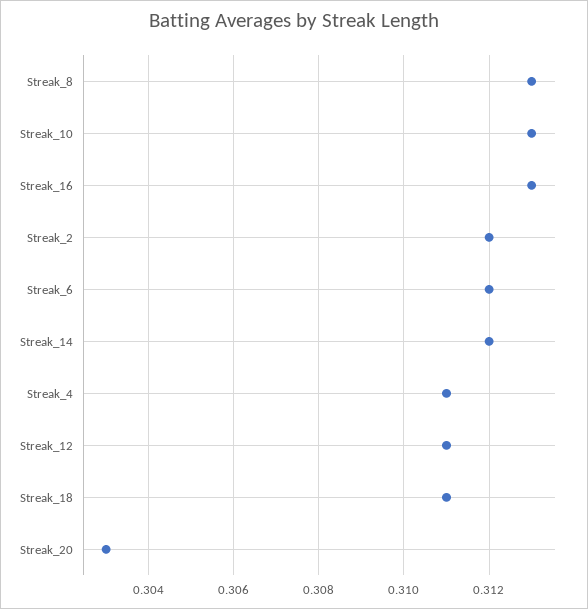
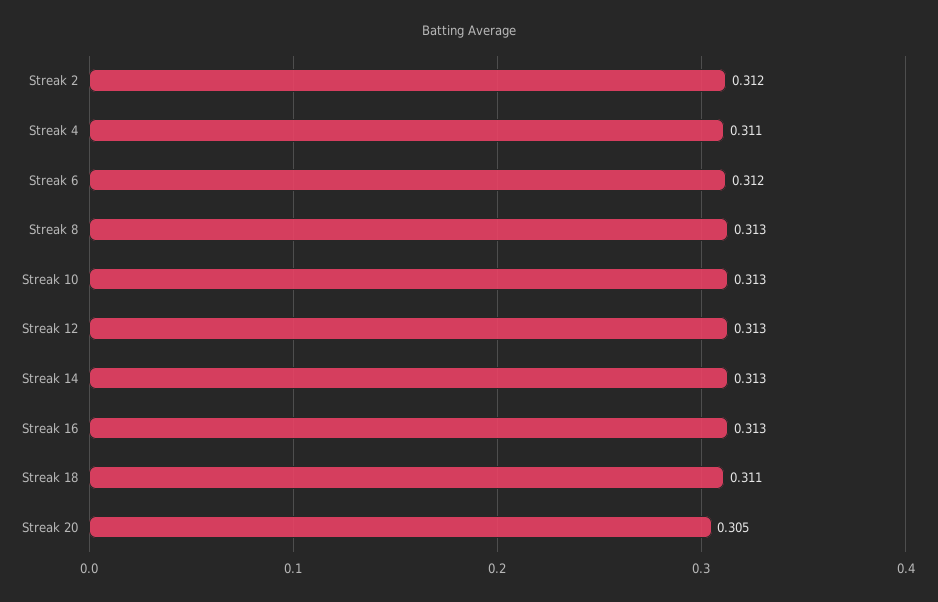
  {
    "Streak_8": 0.313,
    "Streak_10": 0.313,
    "Streak_16": 0.313,
    "Streak_2": 0.312,
    "Streak_6": 0.312,
-   "Streak_14": 0.312,
+   "Streak_14": 0.313,
    "Streak_4": 0.311,
-   "Streak_12": 0.311,
+   "Streak_12": 0.313,
    "Streak_18": 0.311,
-   "Streak_20": 0.303
+   "Streak_20": 0.305
  }

